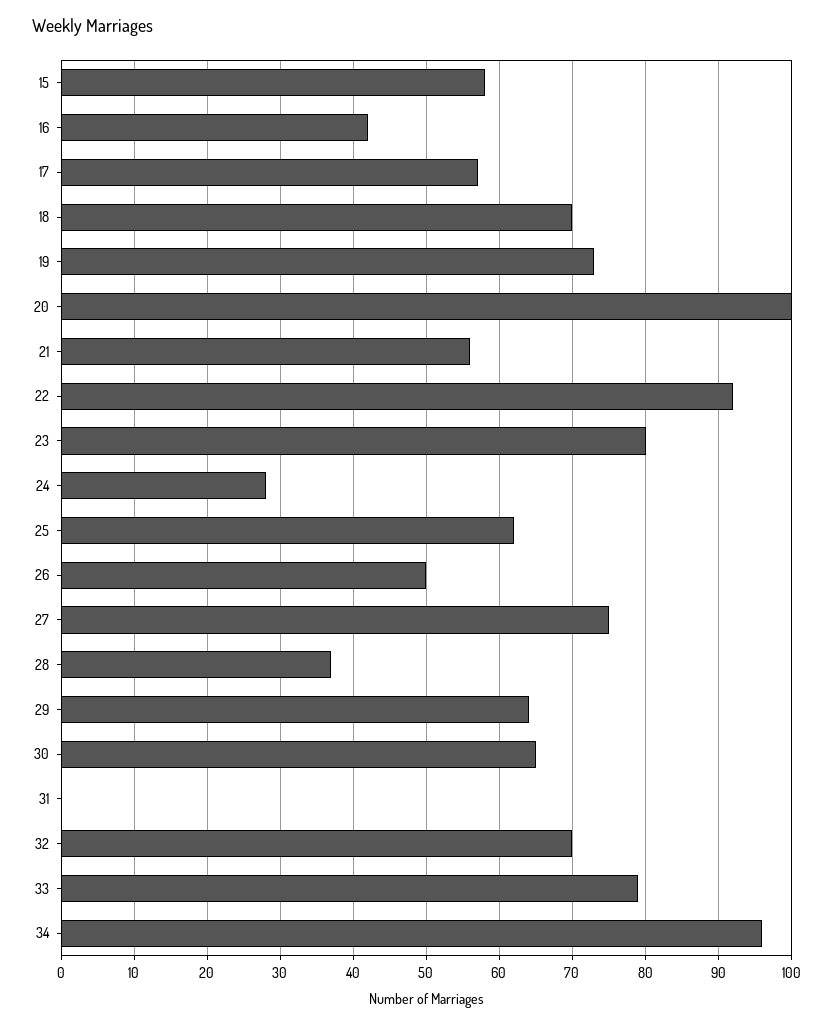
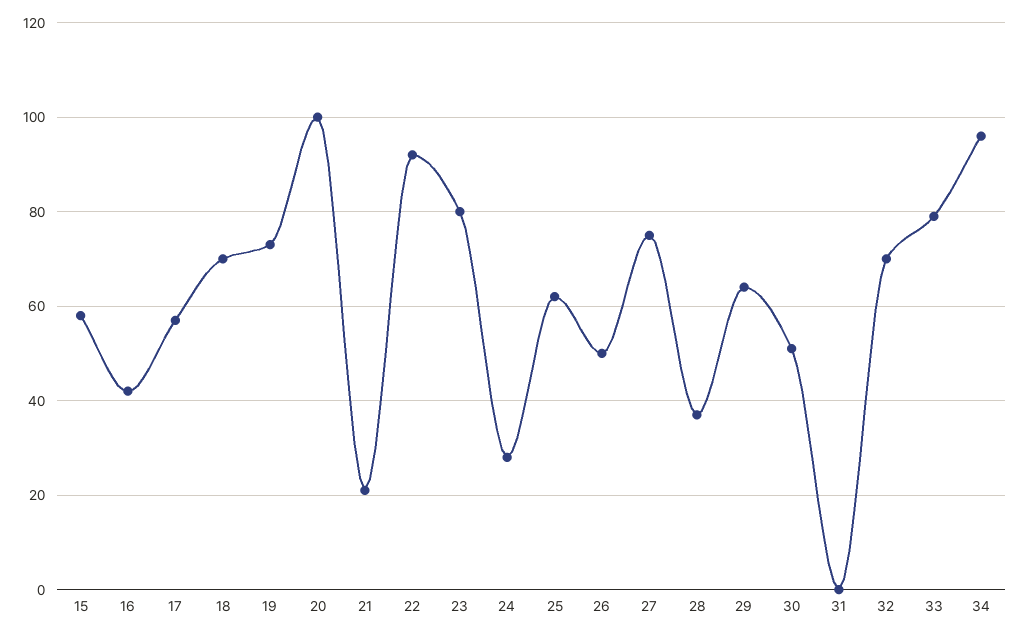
  {
    "15": 58,
    "16": 42,
    "17": 57,
    "18": 70,
    "19": 73,
    "20": 100,
-   "21": 56,
+   "21": 20,
    "22": 92,
    "23": 80,
    "24": 28,
    "25": 62,
    "26": 50,
    "27": 75,
    "28": 37,
    "29": 64,
-   "30": 65,
+   "30": 50,
    "31": 0,
    "32": 70,
    "33": 79,
    "34": 96
  }

